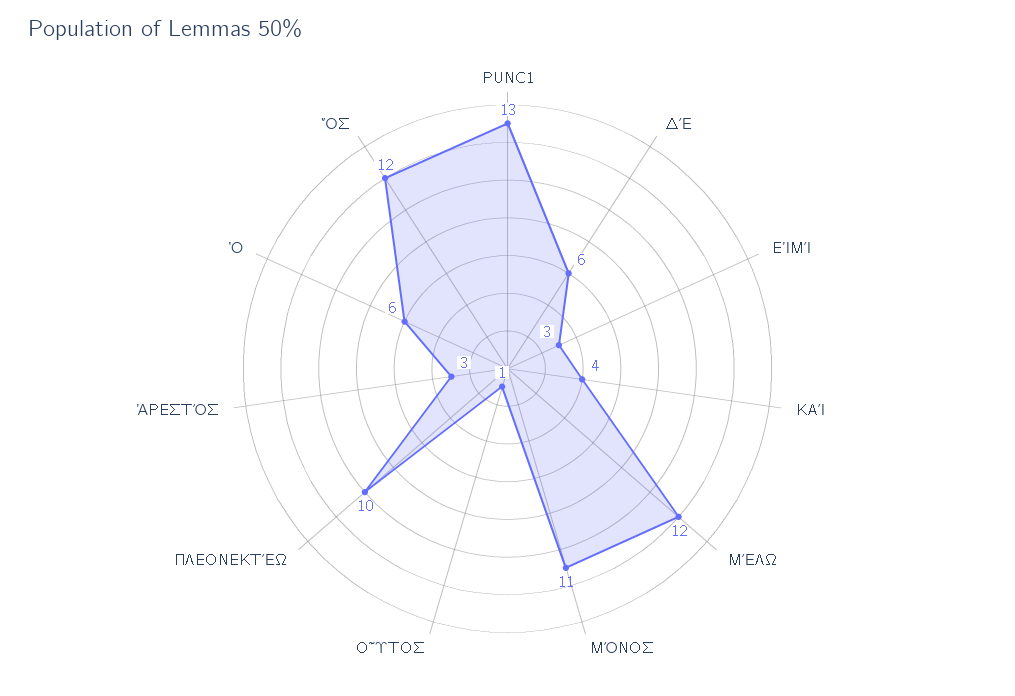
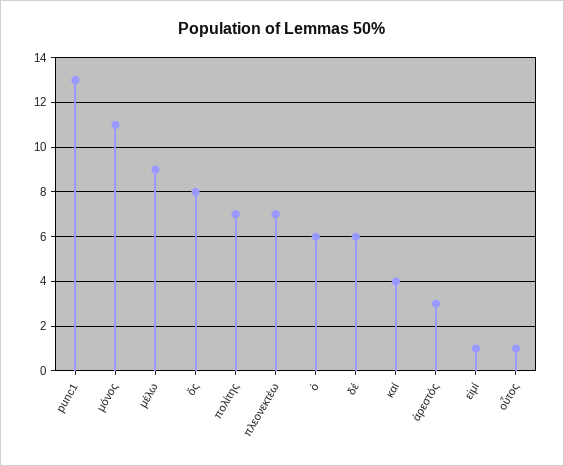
  {
    "PUNC1": 13,
    "ΔΈ": 6,
-   "ΕἸΜΊ": 3,
+   "ΕἸΜΊ": 1,
    "ΚΑΊ": 4,
-   "ΜΈΛΩ": 12,
+   "ΜΈΛΩ": 9,
    "ΜΌΝΟΣ": 11,
    "ΟὟΤΟΣ": 1,
-   "ΠΛΕΟΝΕΚΤΈΩ": 10,
+   "ΠΛΕΟΝΕΚΤΈΩ": 7,
    "ἈΡΕΣΤΌΣ": 3,
    "Ὁ": 6,
-   "ὍΣ": 12
+   "ὍΣ": 8,
+   "πολίτης": 7
  }

